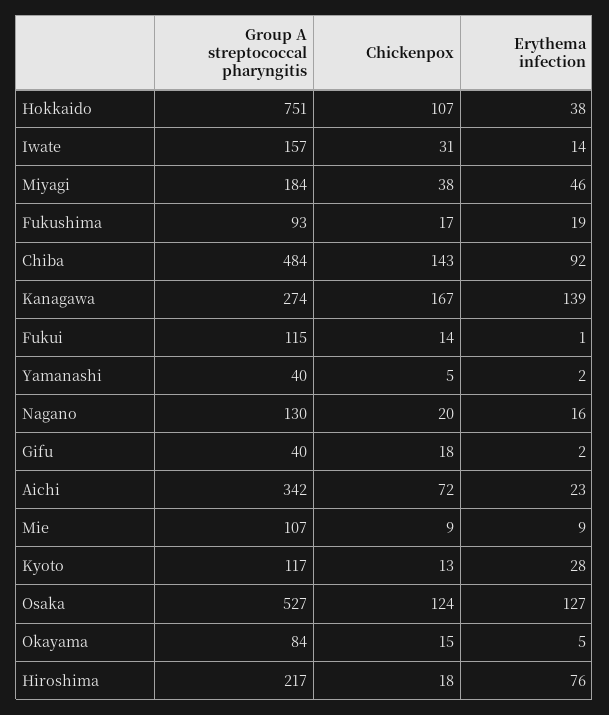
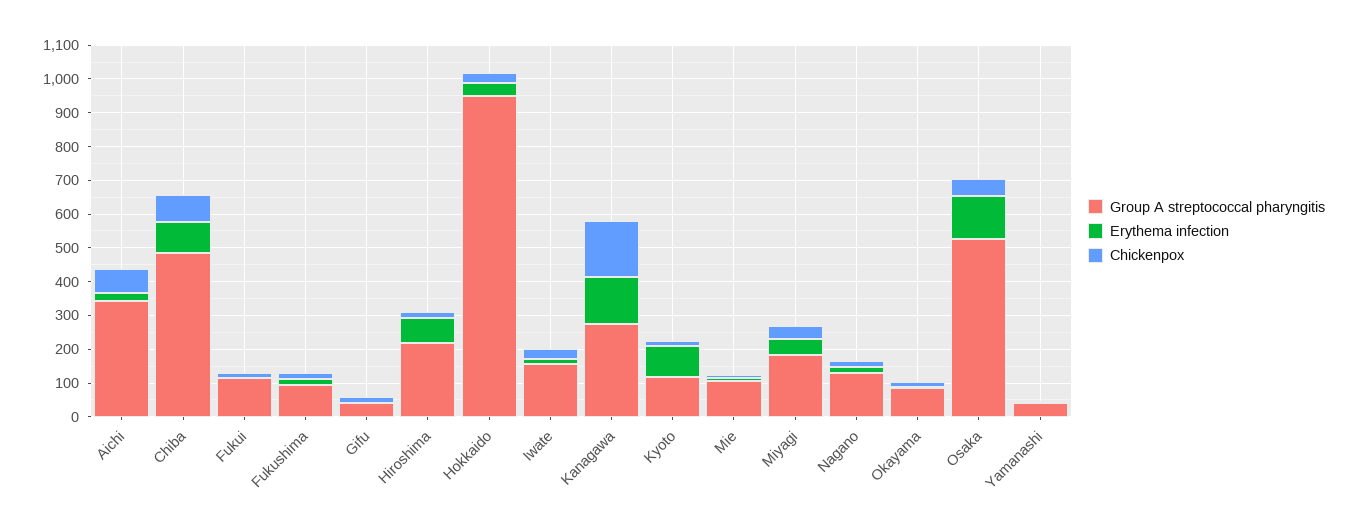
  {
    "Group A streptococcal pharyngitis": {
-     "Hokkaido": 751,
+     "Hokkaido": 950,
      "Iwate": 157,
      "Miyagi": 184,
      "Fukushima": 93,
      "Chiba": 484,
      "Kanagawa": 274,
      "Fukui": 115,
      "Yamanashi": 40,
      "Nagano": 130,
      "Gifu": 40,
      "Aichi": 342,
      "Mie": 107,
      "Kyoto": 117,
      "Osaka": 527,
      "Okayama": 84,
      "Hiroshima": 217
    },
    "Chickenpox": {
-     "Hokkaido": 107,
+     "Hokkaido": 25,
      "Iwate": 31,
      "Miyagi": 38,
      "Fukushima": 17,
-     "Chiba": 143,
+     "Chiba": 75,
      "Kanagawa": 167,
      "Fukui": 14,
      "Yamanashi": 5,
      "Nagano": 20,
      "Gifu": 18,
      "Aichi": 72,
      "Mie": 9,
      "Kyoto": 13,
-     "Osaka": 124,
+     "Osaka": 50,
      "Okayama": 15,
      "Hiroshima": 18
    },
    "Erythema infection": {
      "Hokkaido": 38,
      "Iwate": 14,
      "Miyagi": 46,
      "Fukushima": 19,
      "Chiba": 92,
      "Kanagawa": 139,
      "Fukui": 1,
      "Yamanashi": 2,
      "Nagano": 16,
      "Gifu": 2,
      "Aichi": 23,
      "Mie": 9,
-     "Kyoto": 28,
+     "Kyoto": 100,
      "Osaka": 127,
      "Okayama": 5,
      "Hiroshima": 76
    }
  }

